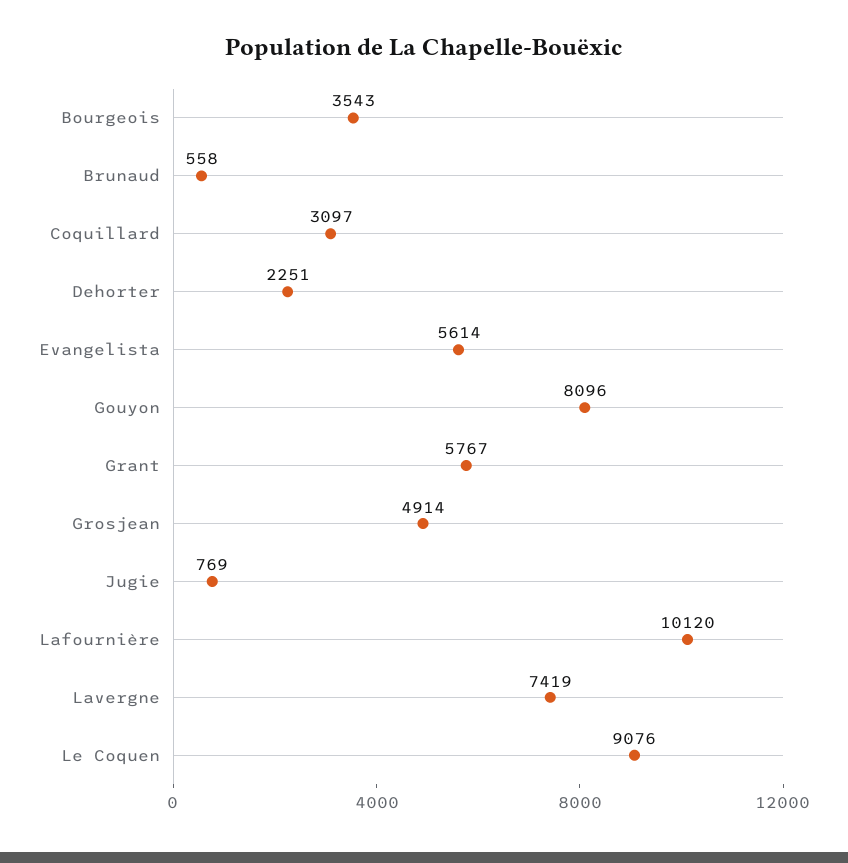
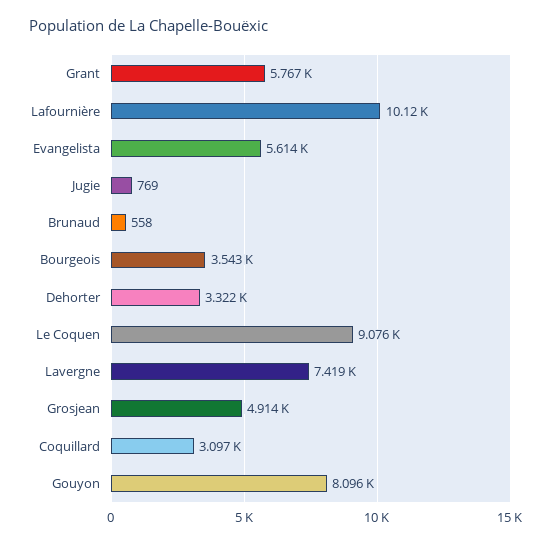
  {
    "Bourgeois": 3543,
    "Brunaud": 558,
    "Coquillard": 3097,
-   "Dehorter": 2251,
+   "Dehorter": 3322,
    "Evangelista": 5614,
    "Gouyon": 8096,
    "Grant": 5767,
    "Grosjean": 4914,
    "Jugie": 769,
    "Lafournière": 10120,
    "Lavergne": 7419,
    "Le Coquen": 9076
  }

